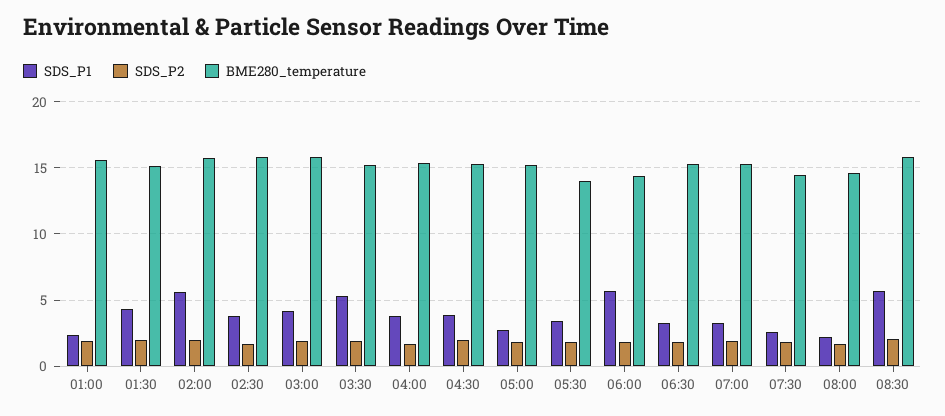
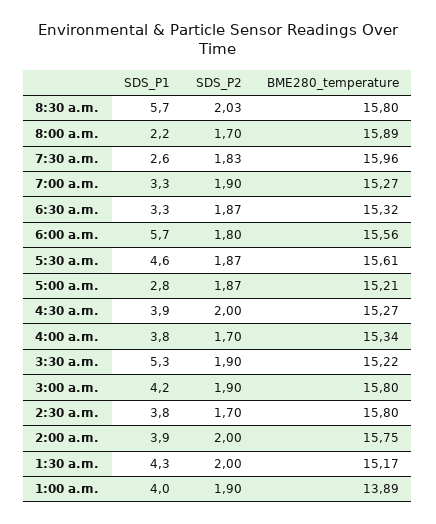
  {
    "SDS_P1": {
-     "01:00": 2.5,
+     "01:00": 4,
      "01:30": 4.3,
-     "02:00": 5.5,
+     "02:00": 3.9,
      "02:30": 3.8,
      "03:00": 4.2,
      "03:30": 5.3,
      "04:00": 3.8,
      "04:30": 3.9,
      "05:00": 2.8,
-     "05:30": 3.5,
+     "05:30": 4.6,
      "06:00": 5.7,
      "06:30": 3.3,
      "07:00": 3.3,
      "07:30": 2.6,
      "08:00": 2.2,
      "08:30": 5.7
    },
    "SDS_P2": {
      "01:00": 1.9,
      "01:30": 2,
      "02:00": 2,
      "02:30": 1.7,
      "03:00": 1.9,
      "03:30": 1.9,
      "04:00": 1.7,
      "04:30": 2,
      "05:00": 1.87,
      "05:30": 1.87,
      "06:00": 1.8,
      "06:30": 1.87,
      "07:00": 1.9,
      "07:30": 1.83,
      "08:00": 1.7,
      "08:30": 2.03
    },
    "BME280_temperature": {
-     "01:00": 15.5,
+     "01:00": 13.89,
      "01:30": 15.17,
      "02:00": 15.75,
      "02:30": 15.8,
      "03:00": 15.8,
      "03:30": 15.22,
      "04:00": 15.34,
      "04:30": 15.27,
      "05:00": 15.21,
-     "05:30": 14,
+     "05:30": 15.61,
-     "06:00": 14.5,
+     "06:00": 15.56,
      "06:30": 15.32,
      "07:00": 15.27,
-     "07:30": 14.5,
+     "07:30": 15.96,
-     "08:00": 14.5,
+     "08:00": 15.89,
      "08:30": 15.8
    }
  }

